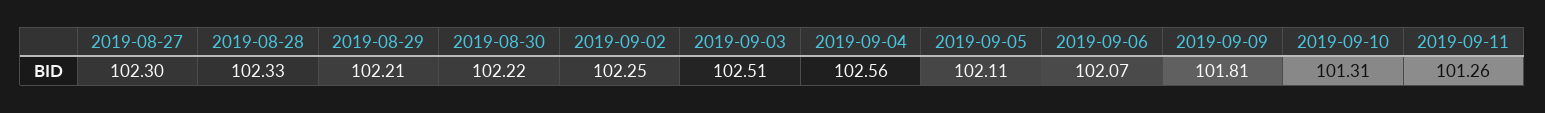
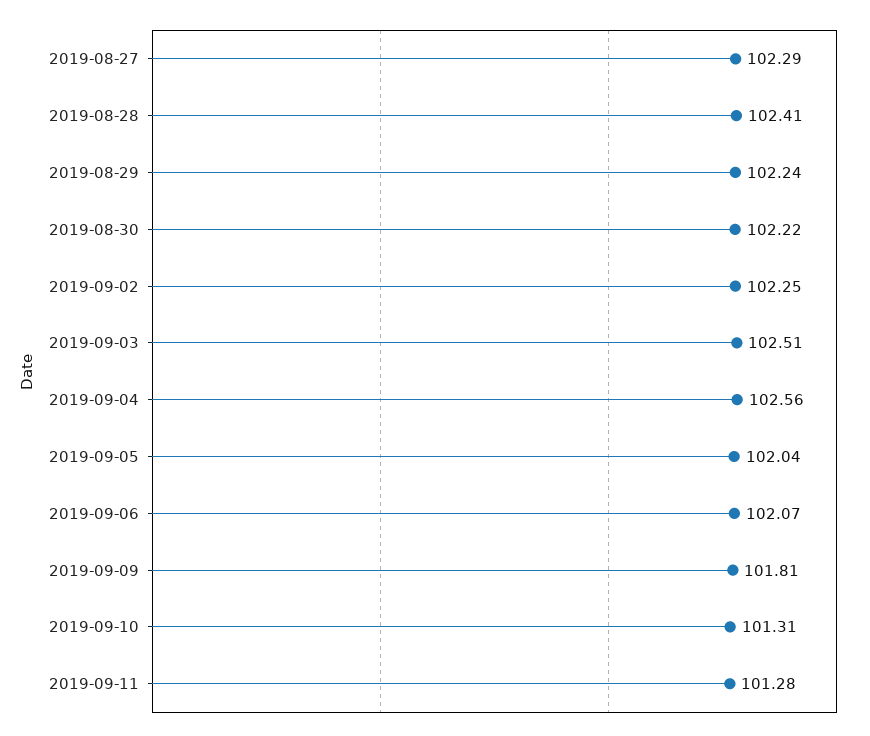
  {
-   "2019-08-27": 102.3,
+   "2019-08-27": 102.29,
-   "2019-08-28": 102.33,
+   "2019-08-28": 102.41,
-   "2019-08-29": 102.21,
+   "2019-08-29": 102.24,
    "2019-08-30": 102.22,
    "2019-09-02": 102.25,
    "2019-09-03": 102.51,
    "2019-09-04": 102.56,
-   "2019-09-05": 102.11,
+   "2019-09-05": 102.04,
    "2019-09-06": 102.07,
    "2019-09-09": 101.81,
    "2019-09-10": 101.31,
-   "2019-09-11": 101.26
+   "2019-09-11": 101.28
  }

